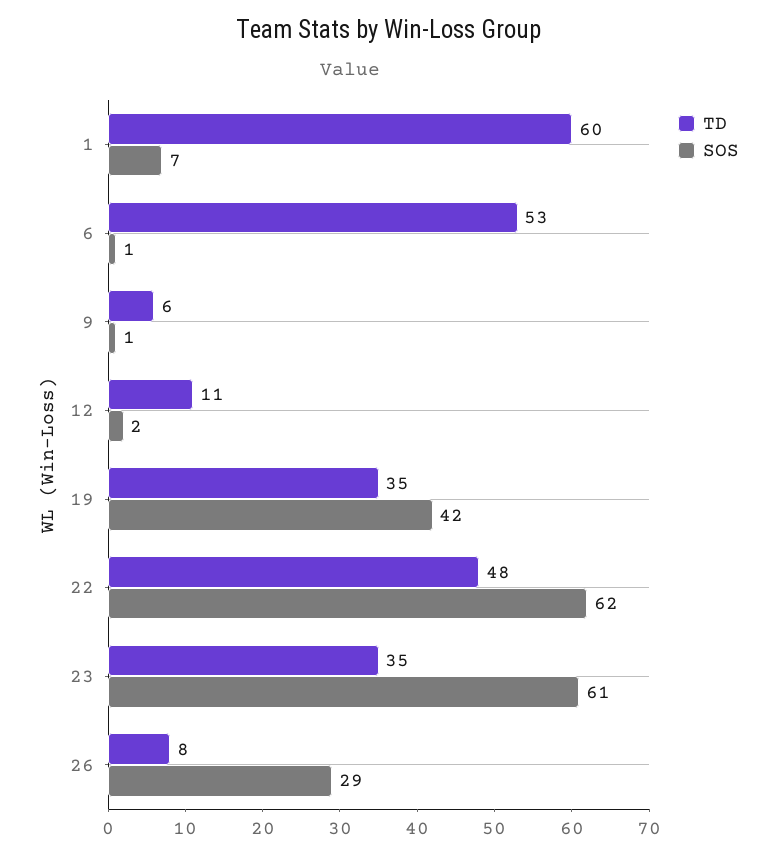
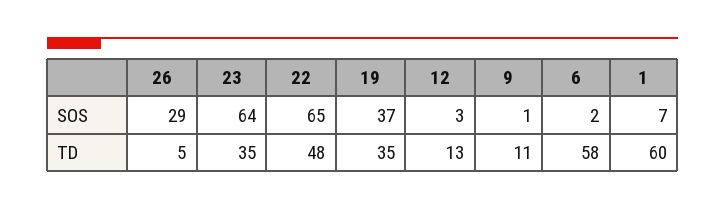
  {
    "TD": {
      "1": 60,
-     "6": 53,
+     "6": 58,
-     "9": 6,
+     "9": 11,
-     "12": 11,
+     "12": 13,
      "19": 35,
      "22": 48,
      "23": 35,
-     "26": 8
+     "26": 5
    },
    "SOS": {
      "1": 7,
-     "6": 1,
+     "6": 2,
      "9": 1,
-     "12": 2,
+     "12": 3,
-     "19": 42,
+     "19": 37,
-     "22": 62,
+     "22": 65,
-     "23": 61,
+     "23": 64,
      "26": 29
    }
  }

